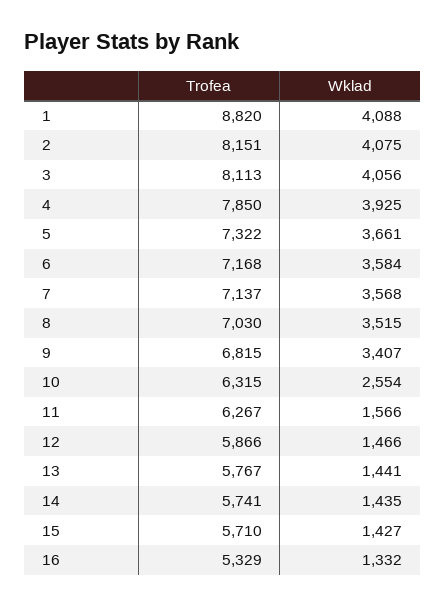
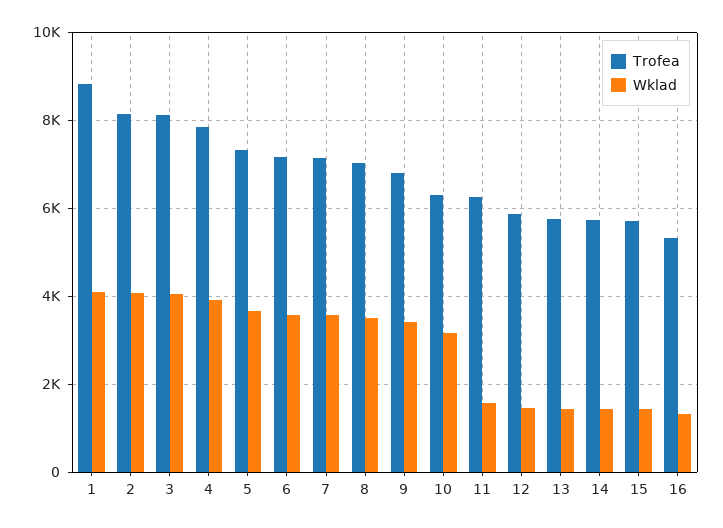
  {
    "Trofea": {
      "1": 8820,
      "2": 8151,
      "3": 8113,
      "4": 7850,
      "5": 7322,
      "6": 7168,
      "7": 7137,
      "8": 7030,
      "9": 6815,
      "10": 6315,
      "11": 6267,
      "12": 5866,
      "13": 5767,
      "14": 5741,
      "15": 5710,
      "16": 5329
    },
    "Wklad": {
      "1": 4088,
      "2": 4075,
      "3": 4056,
      "4": 3925,
      "5": 3661,
      "6": 3584,
      "7": 3568,
      "8": 3515,
      "9": 3407,
-     "10": 2554,
+     "10": 3200,
      "11": 1566,
      "12": 1466,
      "13": 1441,
      "14": 1435,
      "15": 1427,
      "16": 1332
    }
  }

